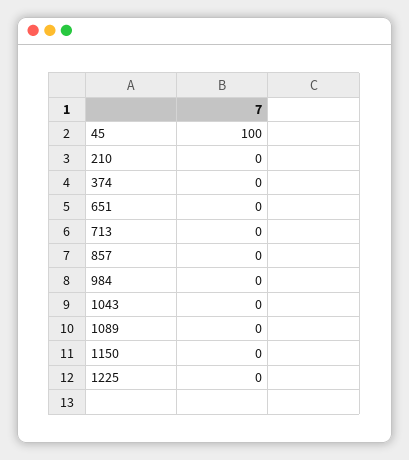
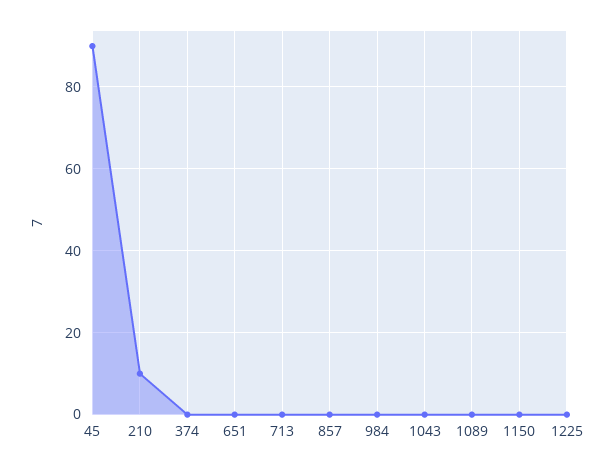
  {
-   "45": 100,
+   "45": 90,
-   "210": 0,
+   "210": 10,
    "374": 0,
    "651": 0,
    "713": 0,
    "857": 0,
    "984": 0,
    "1043": 0,
    "1089": 0,
    "1150": 0,
    "1225": 0
  }

